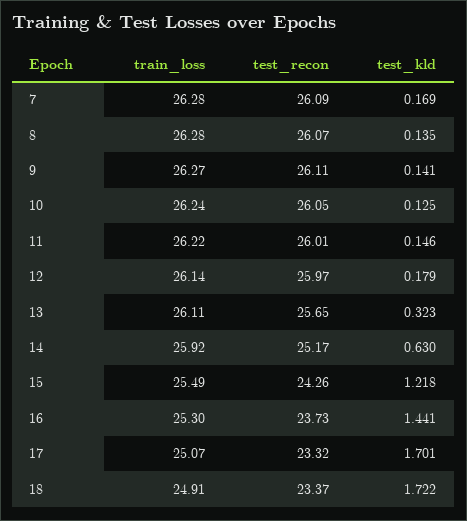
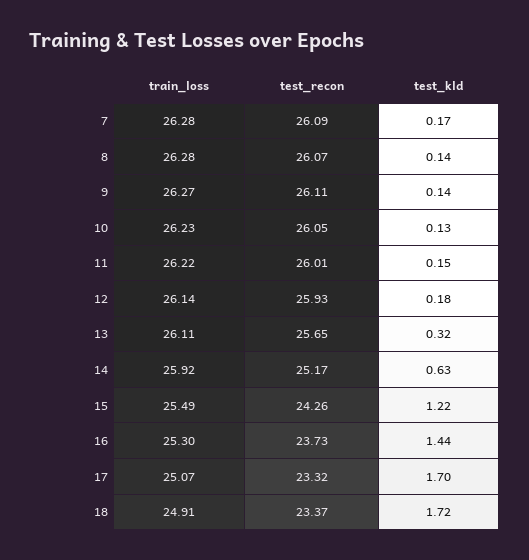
  {
    "train_loss": {
      "7": 26.28,
      "8": 26.28,
      "9": 26.27,
-     "10": 26.24,
+     "10": 26.23,
      "11": 26.22,
      "12": 26.14,
      "13": 26.11,
      "14": 25.92,
      "15": 25.49,
      "16": 25.3,
      "17": 25.07,
      "18": 24.91
    },
    "test_recon": {
      "7": 26.09,
      "8": 26.07,
      "9": 26.11,
      "10": 26.05,
      "11": 26.01,
-     "12": 25.97,
+     "12": 25.93,
      "13": 25.65,
      "14": 25.17,
      "15": 24.26,
      "16": 23.73,
      "17": 23.32,
      "18": 23.37
    },
    "test_kld": {
      "7": 0.169,
      "8": 0.135,
      "9": 0.141,
      "10": 0.125,
      "11": 0.146,
      "12": 0.179,
      "13": 0.323,
      "14": 0.63,
      "15": 1.218,
      "16": 1.441,
      "17": 1.701,
      "18": 1.722
    }
  }

